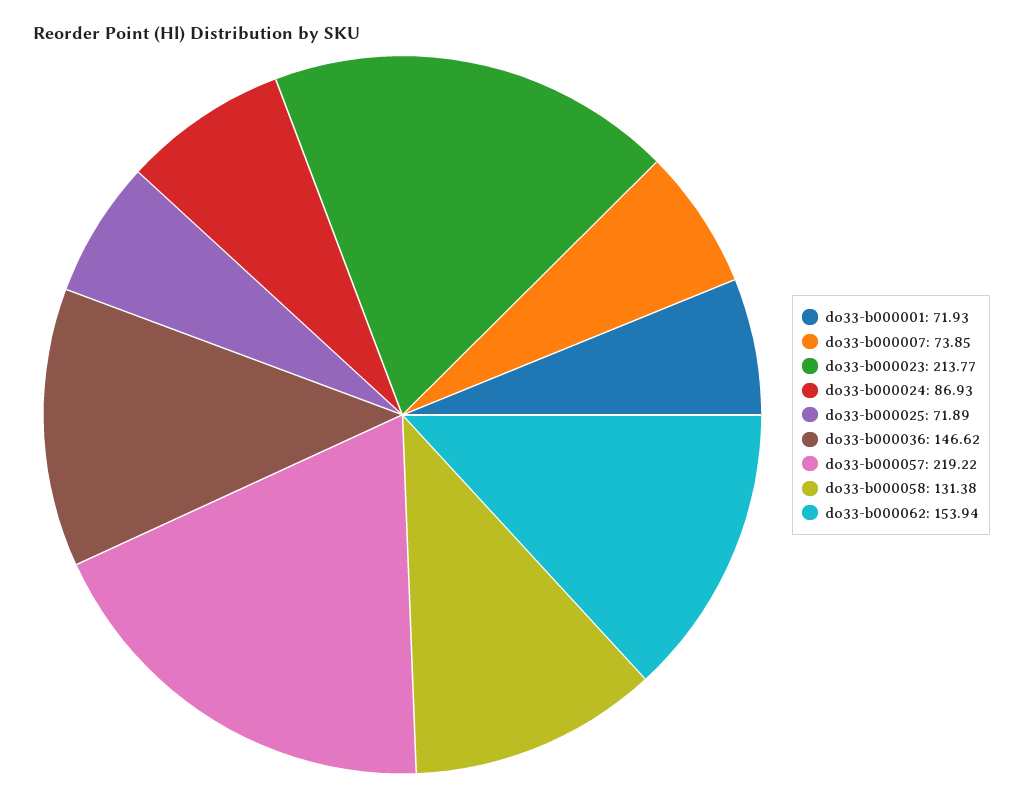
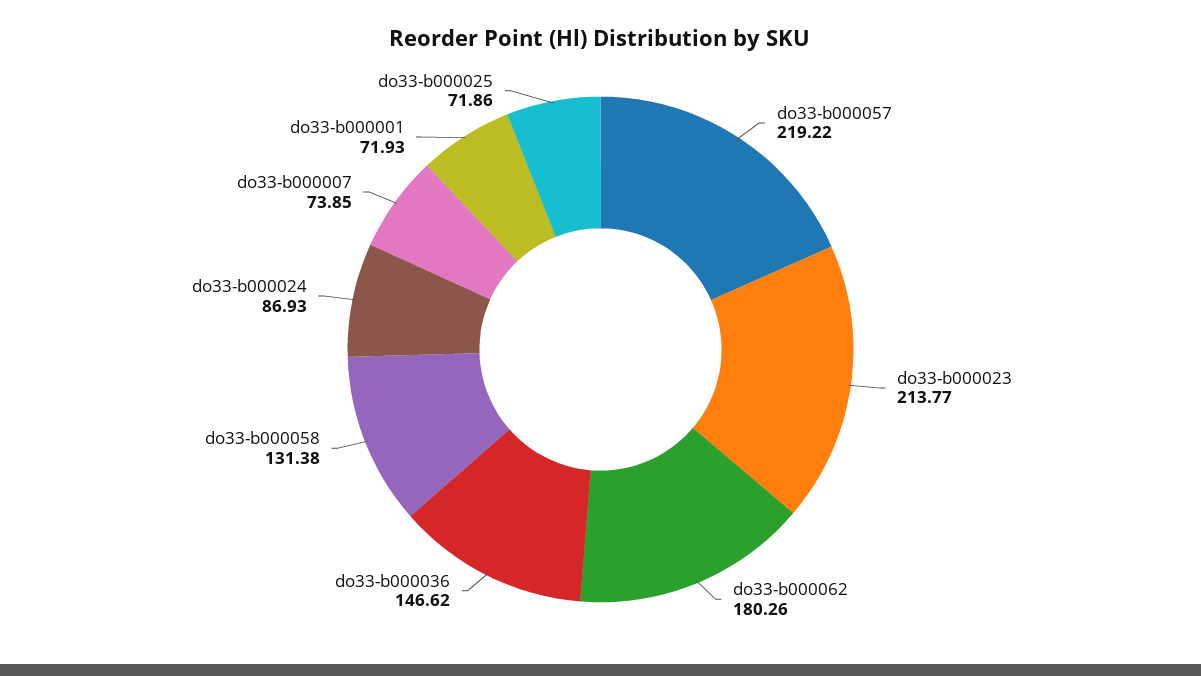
  {
    "do33-b000001": 71.93,
    "do33-b000007": 73.85,
    "do33-b000023": 213.77,
    "do33-b000024": 86.93,
-   "do33-b000025": 71.89,
+   "do33-b000025": 71.86,
    "do33-b000036": 146.62,
    "do33-b000057": 219.22,
    "do33-b000058": 131.38,
-   "do33-b000062": 153.94
+   "do33-b000062": 180.26
  }

